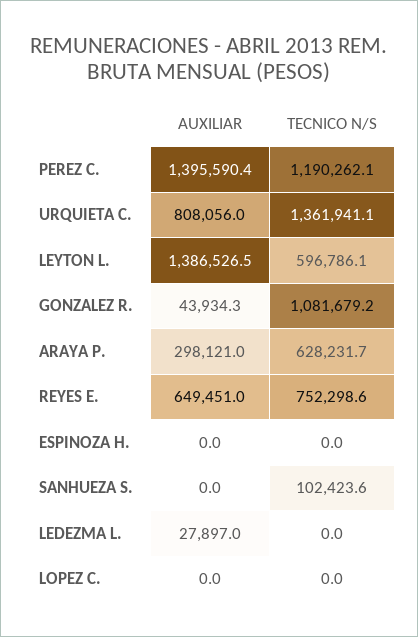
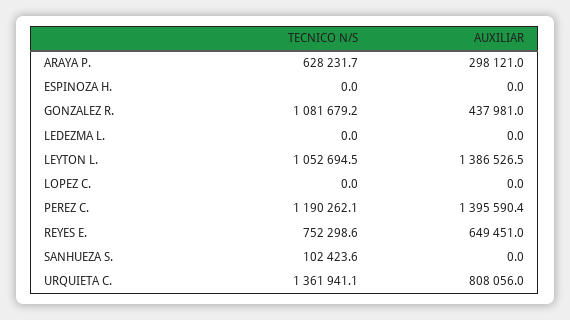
  {
    "AUXILIAR": {
      "PEREZ C.": 1395590.4,
      "URQUIETA C.": 808056,
      "LEYTON L.": 1386526.5,
-     "GONZALEZ R.": 43934.3,
+     "GONZALEZ R.": 437981,
      "ARAYA P.": 298121,
      "REYES E.": 649451,
      "ESPINOZA H.": 0,
      "SANHUEZA S.": 0,
-     "LEDEZMA L.": 27897,
+     "LEDEZMA L.": 0,
      "LOPEZ C.": 0
    },
    "TECNICO N/S": {
      "PEREZ C.": 1190262.1,
      "URQUIETA C.": 1361941.1,
-     "LEYTON L.": 596786.1,
+     "LEYTON L.": 1052694.5,
      "GONZALEZ R.": 1081679.2,
      "ARAYA P.": 628231.7,
      "REYES E.": 752298.6,
      "ESPINOZA H.": 0,
      "SANHUEZA S.": 102423.6,
      "LEDEZMA L.": 0,
      "LOPEZ C.": 0
    }
  }

